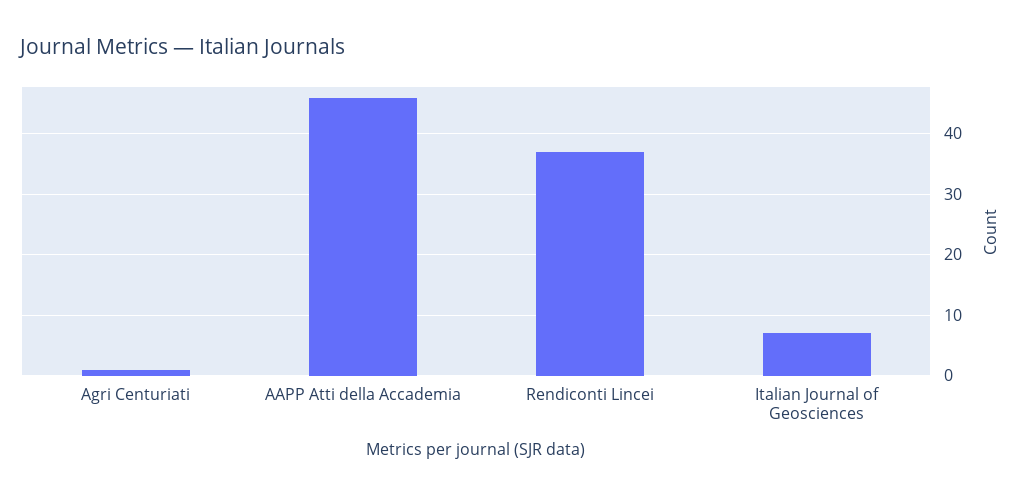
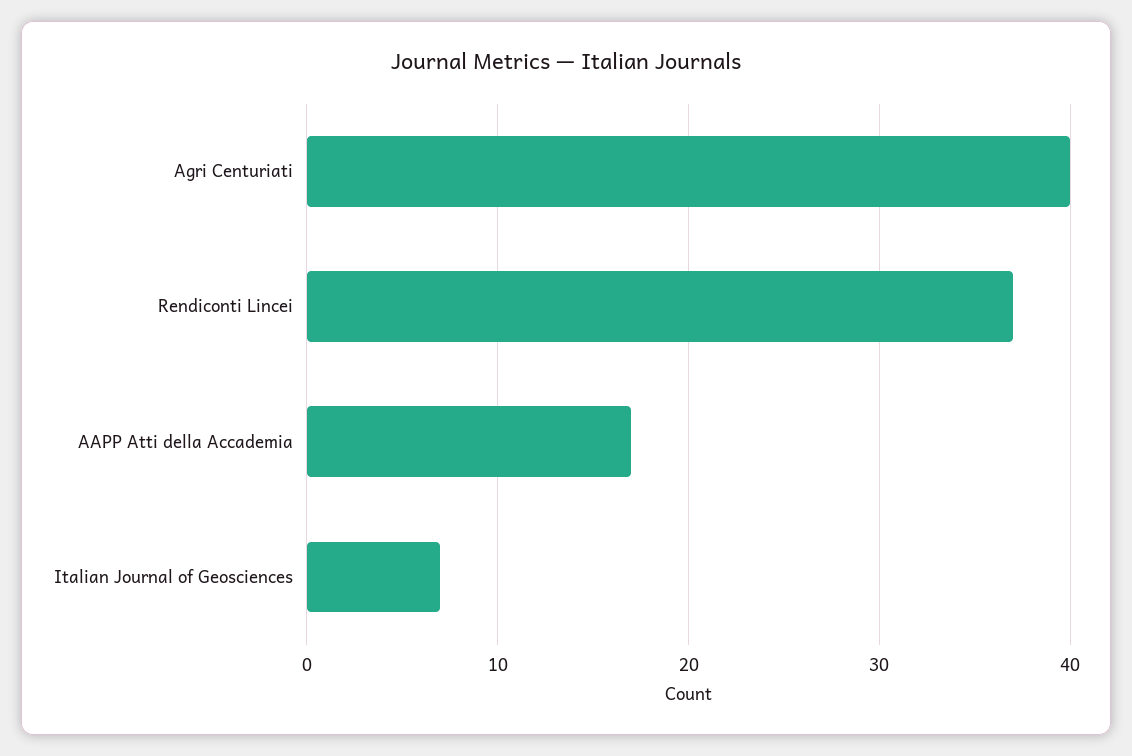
  {
-   "Agri Centuriati": 1,
+   "Agri Centuriati": 40,
-   "AAPP Atti della Accademia": 46,
+   "AAPP Atti della Accademia": 17,
    "Rendiconti Lincei": 37,
    "Italian Journal of Geosciences": 7
  }

